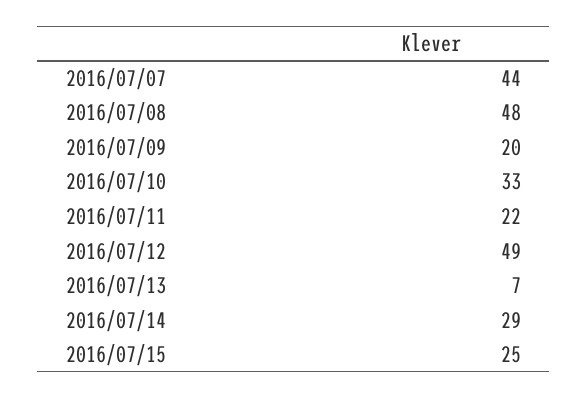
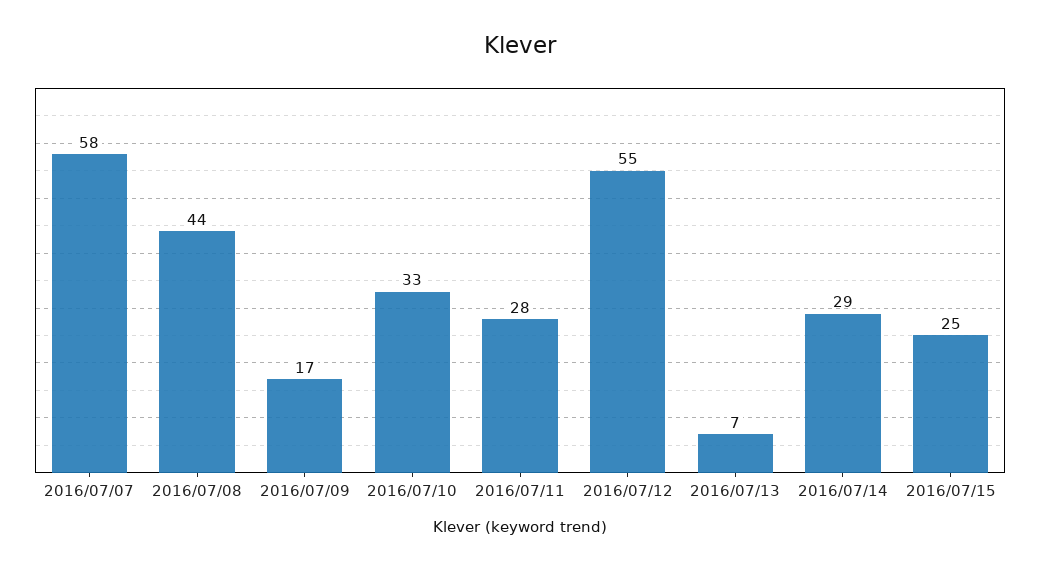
  {
-   "2016/07/07": 44,
+   "2016/07/07": 58,
-   "2016/07/08": 48,
+   "2016/07/08": 44,
-   "2016/07/09": 20,
+   "2016/07/09": 17,
    "2016/07/10": 33,
-   "2016/07/11": 22,
+   "2016/07/11": 28,
-   "2016/07/12": 49,
+   "2016/07/12": 55,
    "2016/07/13": 7,
    "2016/07/14": 29,
    "2016/07/15": 25
  }

